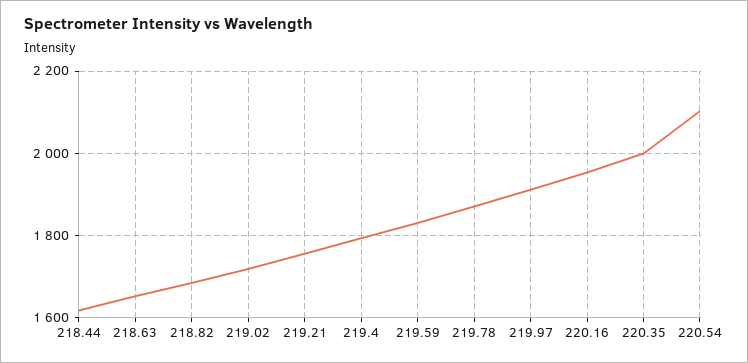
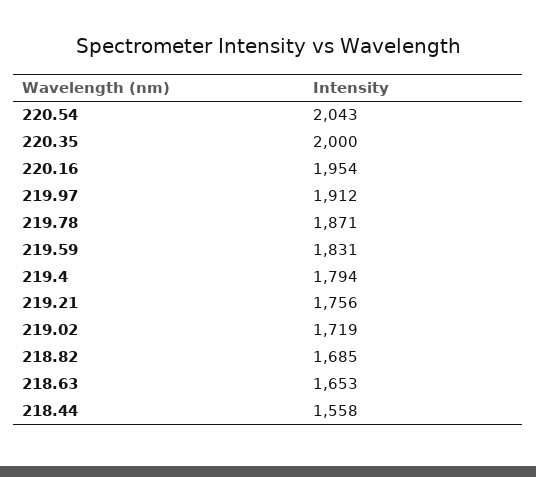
  {
-   "218.44": 1620,
+   "218.44": 1558,
    "218.63": 1653,
    "218.82": 1685,
    "219.02": 1719,
    "219.21": 1756,
    "219.4": 1794,
    "219.59": 1831,
    "219.78": 1871,
    "219.97": 1912,
    "220.16": 1954,
    "220.35": 2000,
-   "220.54": 2100
+   "220.54": 2043
  }

